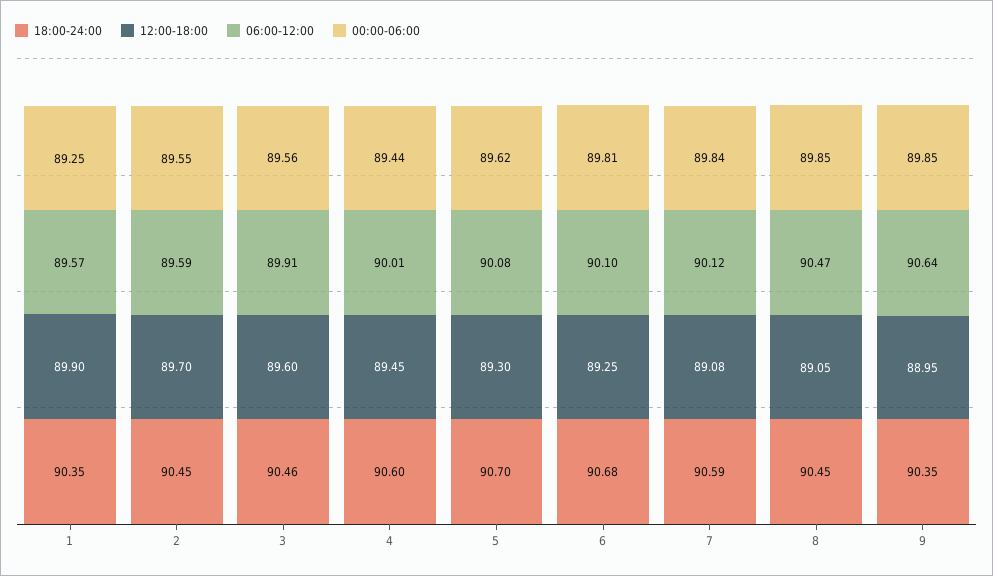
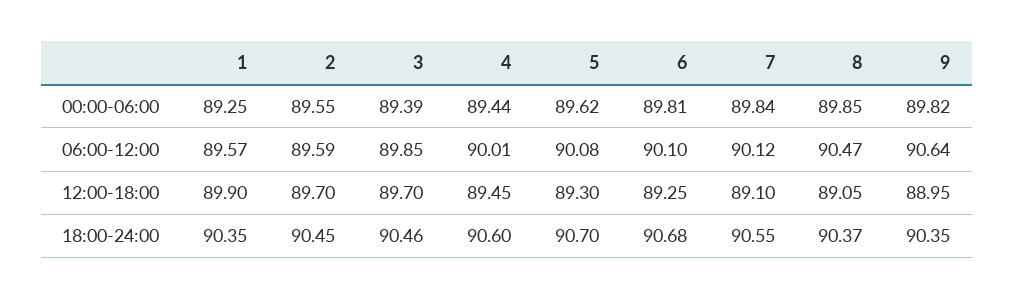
  {
    "18:00-24:00": {
      "1": 90.35,
      "2": 90.45,
      "3": 90.46,
      "4": 90.6,
      "5": 90.7,
      "6": 90.68,
-     "7": 90.59,
+     "7": 90.55,
-     "8": 90.45,
+     "8": 90.37,
      "9": 90.35
    },
    "12:00-18:00": {
      "1": 89.9,
      "2": 89.7,
-     "3": 89.6,
+     "3": 89.7,
      "4": 89.45,
      "5": 89.3,
      "6": 89.25,
-     "7": 89.08,
+     "7": 89.1,
      "8": 89.05,
      "9": 88.95
    },
    "06:00-12:00": {
      "1": 89.57,
      "2": 89.59,
-     "3": 89.91,
+     "3": 89.85,
      "4": 90.01,
      "5": 90.08,
      "6": 90.1,
      "7": 90.12,
      "8": 90.47,
      "9": 90.64
    },
    "00:00-06:00": {
      "1": 89.25,
      "2": 89.55,
-     "3": 89.56,
+     "3": 89.39,
      "4": 89.44,
      "5": 89.62,
      "6": 89.81,
      "7": 89.84,
      "8": 89.85,
-     "9": 89.85
+     "9": 89.82
    }
  }

